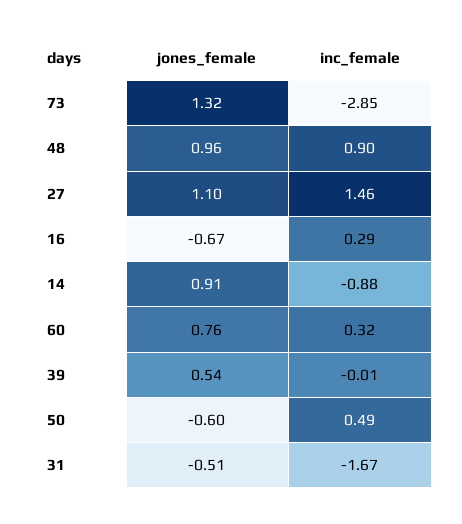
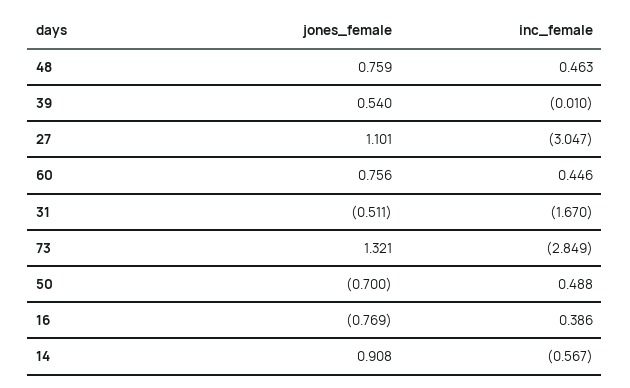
  {
    "jones_female": {
      "73": 1.321,
-     "48": 0.96,
+     "48": 0.759,
      "27": 1.101,
-     "16": -0.67,
+     "16": -0.769,
      "14": 0.908,
      "60": 0.756,
      "39": 0.54,
-     "50": -0.6,
+     "50": -0.7,
      "31": -0.511
    },
    "inc_female": {
      "73": -2.849,
-     "48": 0.9,
+     "48": 0.463,
-     "27": 1.46,
+     "27": -3.047,
-     "16": 0.29,
+     "16": 0.386,
-     "14": -0.88,
+     "14": -0.567,
-     "60": 0.32,
+     "60": 0.446,
      "39": -0.01,
      "50": 0.488,
      "31": -1.67
    }
  }

